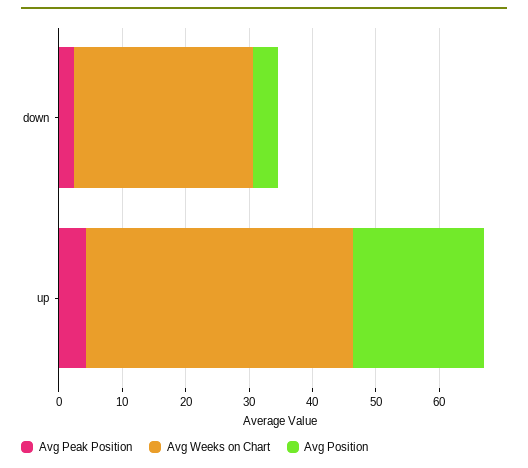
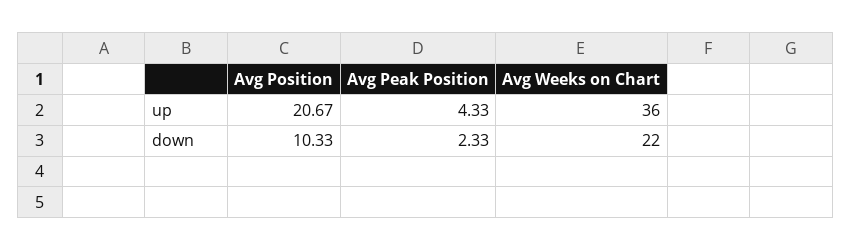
  {
    "Avg Peak Position": {
      "down": 2.33,
      "up": 4.33
    },
    "Avg Weeks on Chart": {
-     "down": 28,
+     "down": 22,
-     "up": 42
+     "up": 36
    },
    "Avg Position": {
-     "down": 4,
+     "down": 10.33,
      "up": 20.67
    }
  }

